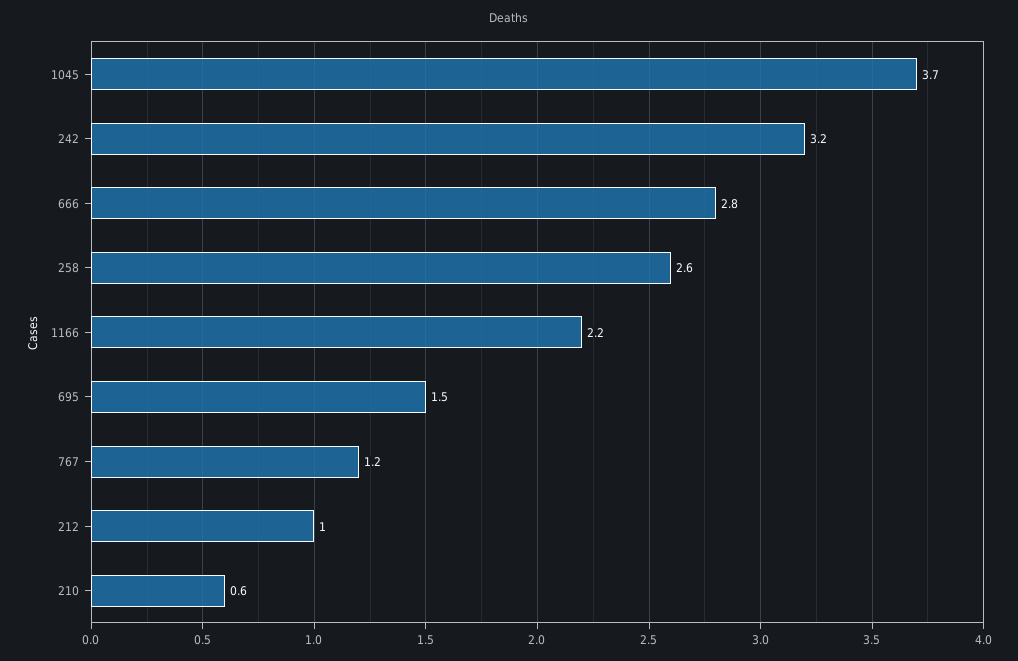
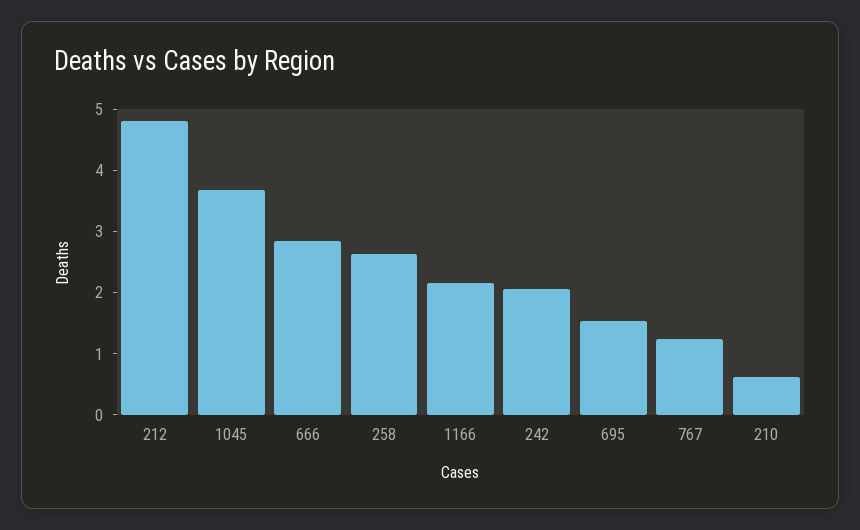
  {
    "1045": 3.7,
-   "242": 3.2,
+   "242": 2,
    "666": 2.8,
    "258": 2.6,
    "1166": 2.2,
    "695": 1.5,
    "767": 1.2,
-   "212": 1,
+   "212": 4.8,
    "210": 0.6
  }

